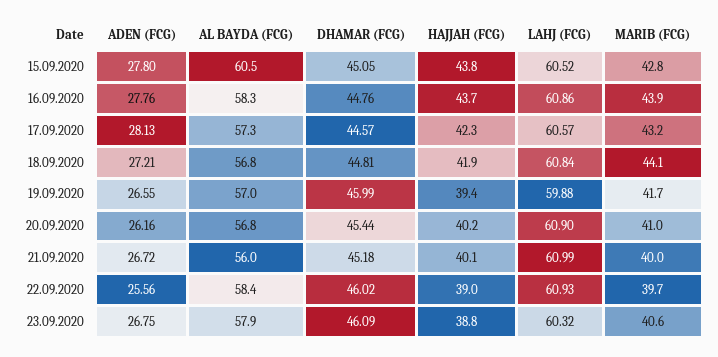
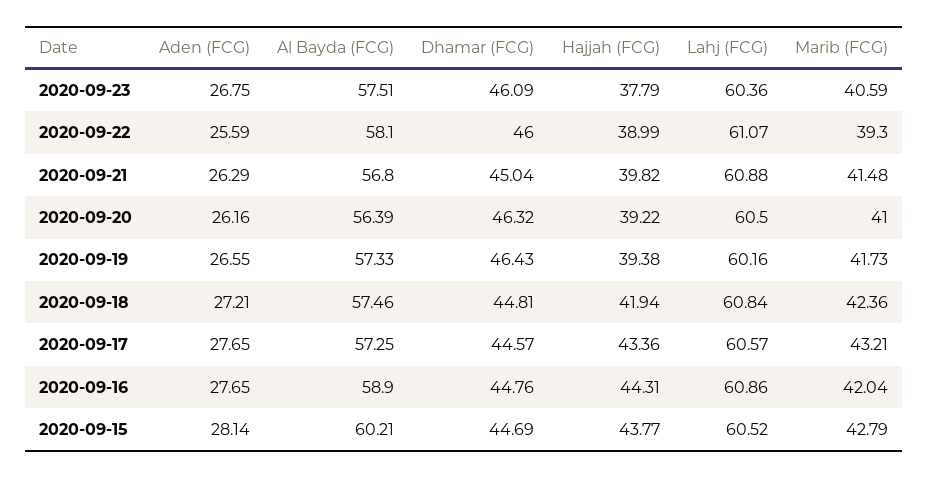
  {
    "ADEN (FCG)": {
-     "15.09.2020": 27.8,
+     "15.09.2020": 28.14,
-     "16.09.2020": 27.76,
+     "16.09.2020": 27.65,
-     "17.09.2020": 28.13,
+     "17.09.2020": 27.65,
      "18.09.2020": 27.21,
      "19.09.2020": 26.55,
      "20.09.2020": 26.16,
-     "21.09.2020": 26.72,
+     "21.09.2020": 26.29,
-     "22.09.2020": 25.56,
+     "22.09.2020": 25.59,
      "23.09.2020": 26.75
    },
    "AL BAYDA (FCG)": {
-     "15.09.2020": 60.5,
+     "15.09.2020": 60.21,
-     "16.09.2020": 58.3,
+     "16.09.2020": 58.9,
      "17.09.2020": 57.25,
-     "18.09.2020": 56.8,
+     "18.09.2020": 57.46,
-     "19.09.2020": 57,
+     "19.09.2020": 57.33,
-     "20.09.2020": 56.8,
+     "20.09.2020": 56.39,
-     "21.09.2020": 56,
+     "21.09.2020": 56.8,
-     "22.09.2020": 58.4,
+     "22.09.2020": 58.1,
-     "23.09.2020": 57.9
+     "23.09.2020": 57.51
    },
    "DHAMAR (FCG)": {
-     "15.09.2020": 45.05,
+     "15.09.2020": 44.69,
      "16.09.2020": 44.76,
      "17.09.2020": 44.57,
      "18.09.2020": 44.81,
-     "19.09.2020": 45.99,
+     "19.09.2020": 46.43,
-     "20.09.2020": 45.44,
+     "20.09.2020": 46.32,
-     "21.09.2020": 45.18,
+     "21.09.2020": 45.04,
-     "22.09.2020": 46.02,
+     "22.09.2020": 46,
      "23.09.2020": 46.09
    },
    "HAJJAH (FCG)": {
      "15.09.2020": 43.77,
-     "16.09.2020": 43.7,
+     "16.09.2020": 44.31,
-     "17.09.2020": 42.3,
+     "17.09.2020": 43.36,
      "18.09.2020": 41.94,
      "19.09.2020": 39.38,
-     "20.09.2020": 40.2,
+     "20.09.2020": 39.22,
-     "21.09.2020": 40.1,
+     "21.09.2020": 39.82,
      "22.09.2020": 38.99,
-     "23.09.2020": 38.8
+     "23.09.2020": 37.79
    },
    "LAHJ (FCG)": {
      "15.09.2020": 60.52,
      "16.09.2020": 60.86,
      "17.09.2020": 60.57,
      "18.09.2020": 60.84,
-     "19.09.2020": 59.88,
+     "19.09.2020": 60.16,
-     "20.09.2020": 60.9,
+     "20.09.2020": 60.5,
-     "21.09.2020": 60.99,
+     "21.09.2020": 60.88,
-     "22.09.2020": 60.93,
+     "22.09.2020": 61.07,
-     "23.09.2020": 60.32
+     "23.09.2020": 60.36
    },
    "MARIB (FCG)": {
      "15.09.2020": 42.79,
-     "16.09.2020": 43.9,
+     "16.09.2020": 42.04,
      "17.09.2020": 43.21,
-     "18.09.2020": 44.1,
+     "18.09.2020": 42.36,
      "19.09.2020": 41.73,
      "20.09.2020": 41,
-     "21.09.2020": 40,
+     "21.09.2020": 41.48,
-     "22.09.2020": 39.7,
+     "22.09.2020": 39.3,
      "23.09.2020": 40.59
    }
  }

